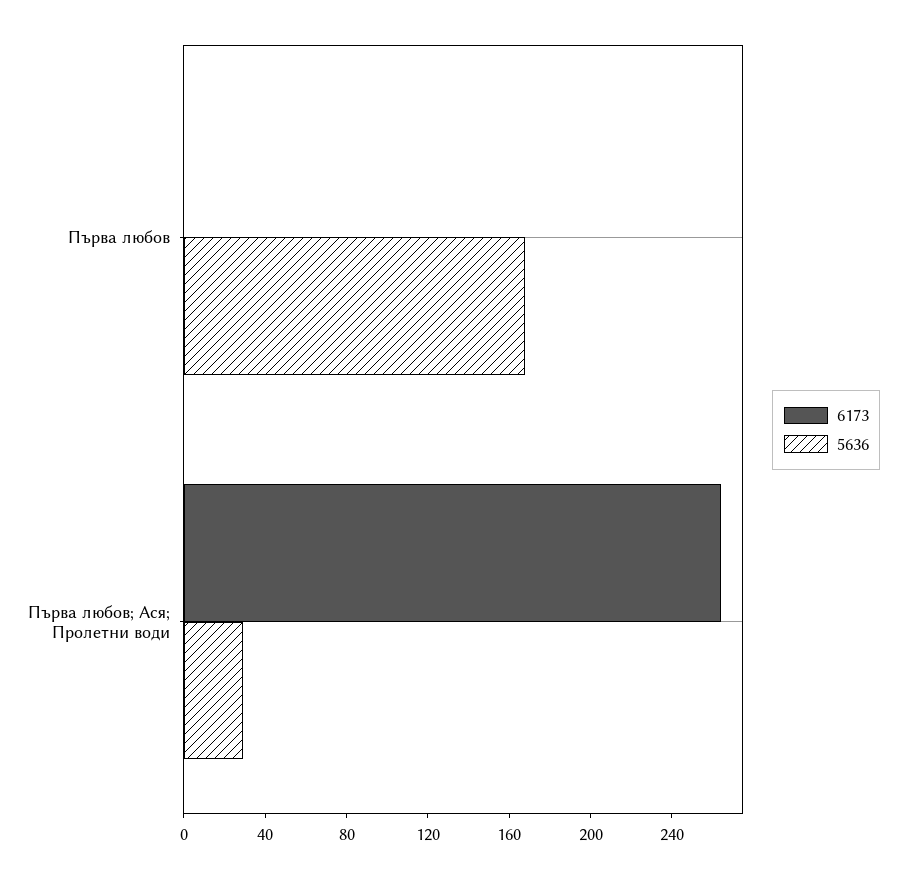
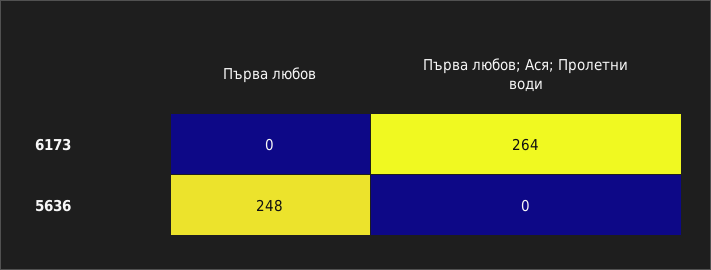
  {
    "6173": {
      "Първа любов": 0,
      "Първа любов; Ася; Пролетни води": 264
    },
    "5636": {
-     "Първа любов": 170,
+     "Първа любов": 248,
-     "Първа любов; Ася; Пролетни води": 30
+     "Първа любов; Ася; Пролетни води": 0
    }
  }

